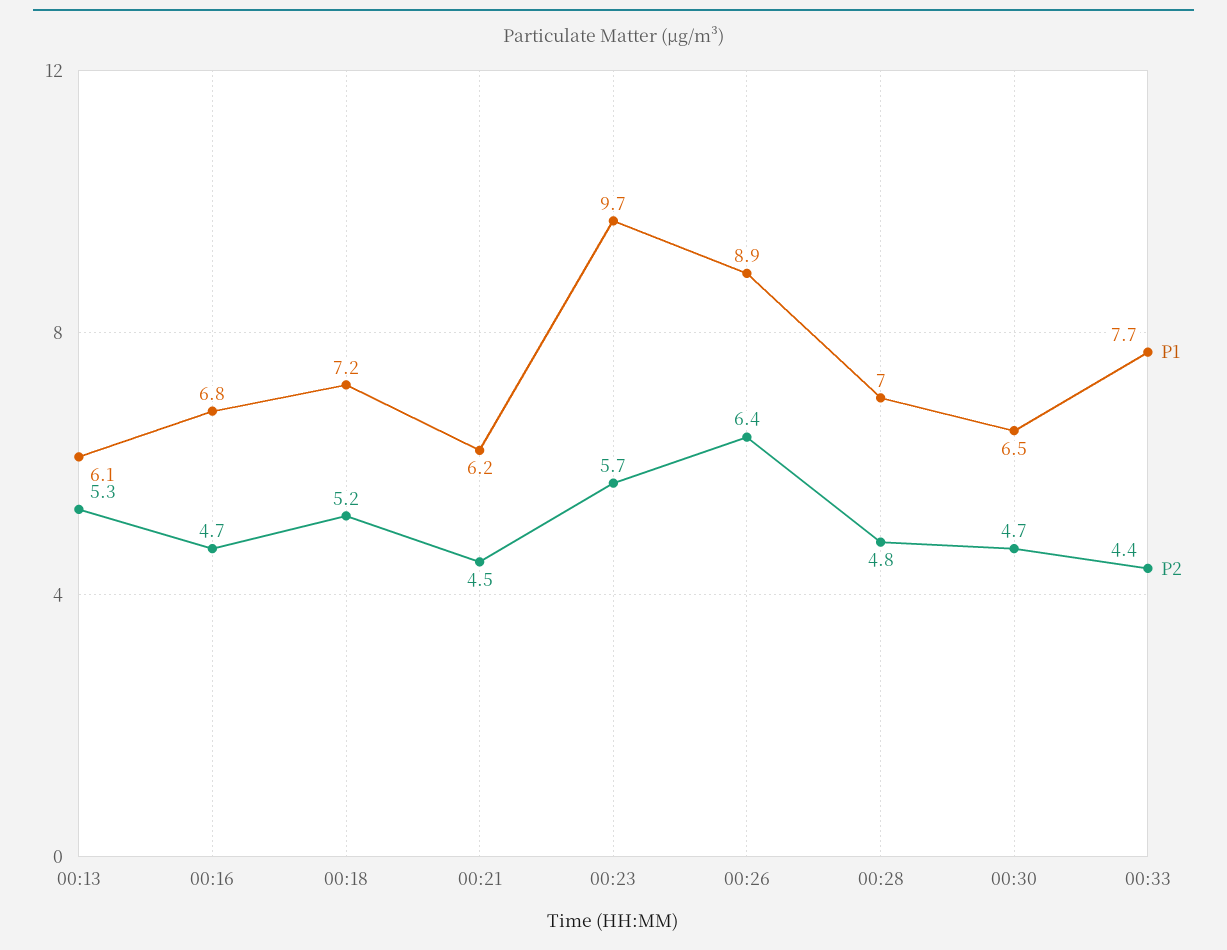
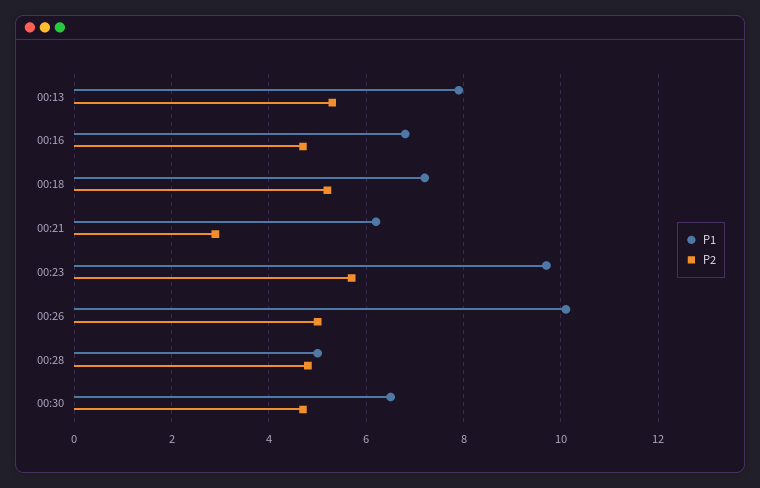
  {
    "P1": {
-     "00:13": 6.1,
+     "00:13": 8,
      "00:16": 6.8,
      "00:18": 7.2,
      "00:21": 6.2,
      "00:23": 9.7,
-     "00:26": 8.9,
+     "00:26": 10,
-     "00:28": 7,
+     "00:28": 5,
-     "00:30": 6.5,
+     "00:30": 6.5
-     "00:33": 7.7
    },
    "P2": {
      "00:13": 5.3,
      "00:16": 4.7,
      "00:18": 5.2,
-     "00:21": 4.5,
+     "00:21": 3,
      "00:23": 5.7,
-     "00:26": 6.4,
+     "00:26": 5,
      "00:28": 4.8,
-     "00:30": 4.7,
+     "00:30": 4.7
-     "00:33": 4.4
    }
  }

